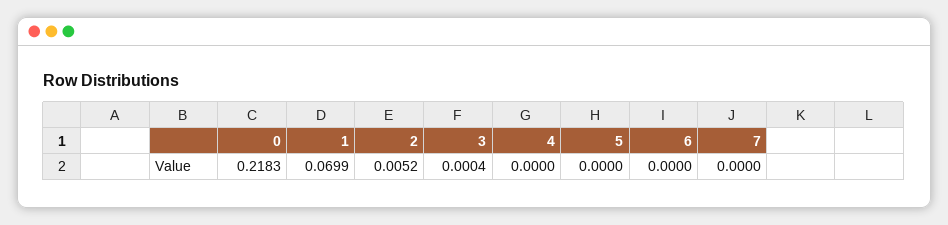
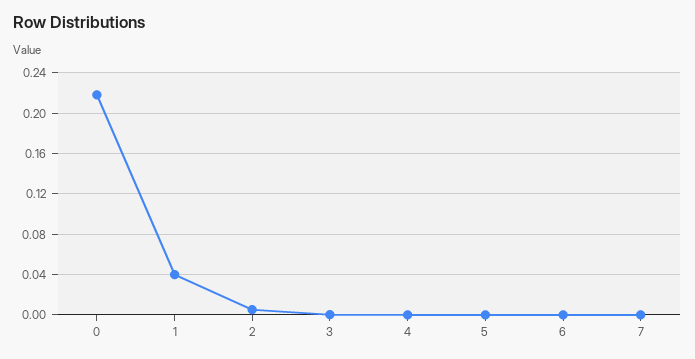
  {
    "0": 0.2183,
-   "1": 0.0699,
+   "1": 0.04,
    "2": 0.0052,
    "3": 0.0004,
    "4": 0,
    "5": 0,
    "6": 0,
    "7": 0
  }

